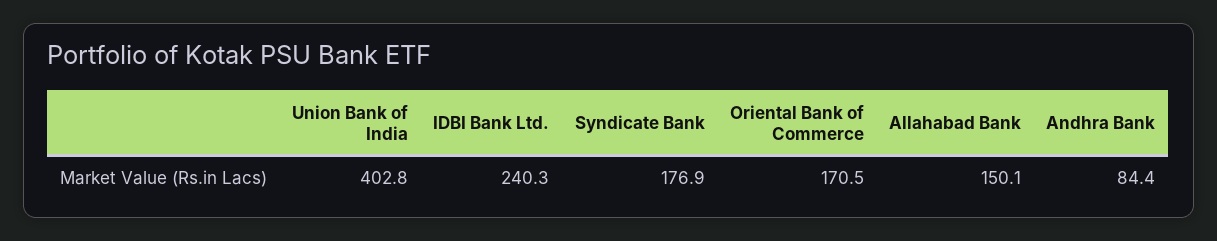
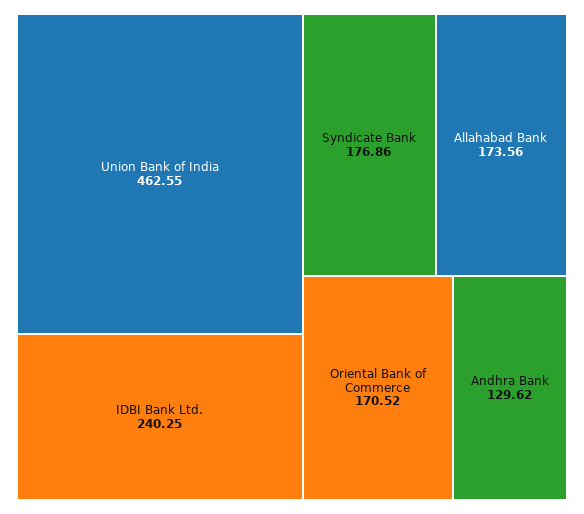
  {
-   "Union Bank of India": 402.8,
+   "Union Bank of India": 462.55,
    "IDBI Bank Ltd.": 240.25,
    "Syndicate Bank": 176.86,
    "Oriental Bank of Commerce": 170.52,
-   "Allahabad Bank": 150.1,
+   "Allahabad Bank": 173.56,
-   "Andhra Bank": 84.4
+   "Andhra Bank": 129.62
  }

